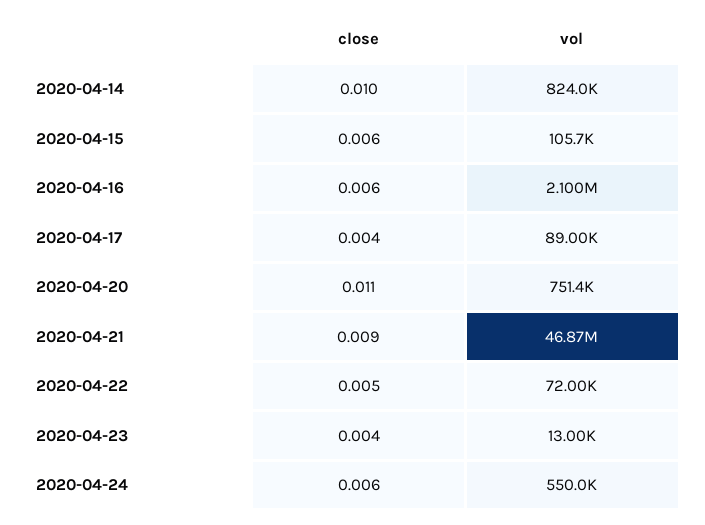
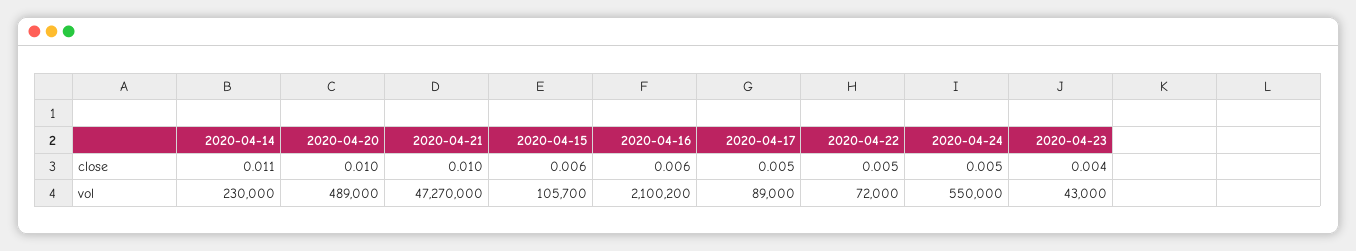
  {
    "close": {
-     "2020-04-14": 0.01,
+     "2020-04-14": 0.011,
      "2020-04-15": 0.006,
      "2020-04-16": 0.006,
-     "2020-04-17": 0.004,
+     "2020-04-17": 0.005,
-     "2020-04-20": 0.011,
+     "2020-04-20": 0.01,
-     "2020-04-21": 0.009,
+     "2020-04-21": 0.01,
      "2020-04-22": 0.005,
      "2020-04-23": 0.004,
-     "2020-04-24": 0.006
+     "2020-04-24": 0.005
    },
    "vol": {
-     "2020-04-14": 824000,
+     "2020-04-14": 230000,
      "2020-04-15": 105700,
      "2020-04-16": 2100200,
      "2020-04-17": 89000,
-     "2020-04-20": 751400,
+     "2020-04-20": 489000,
-     "2020-04-21": 46870000,
+     "2020-04-21": 47270000,
      "2020-04-22": 72000,
-     "2020-04-23": 13000,
+     "2020-04-23": 43000,
      "2020-04-24": 550000
    }
  }

